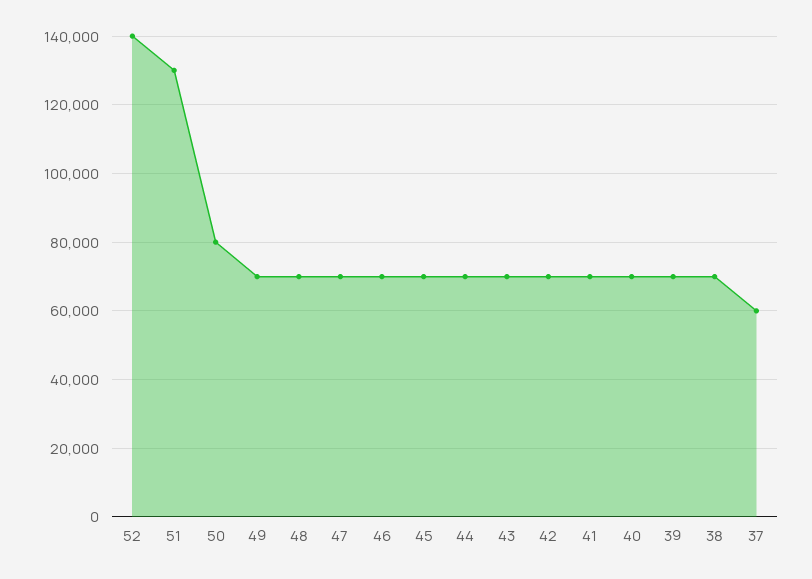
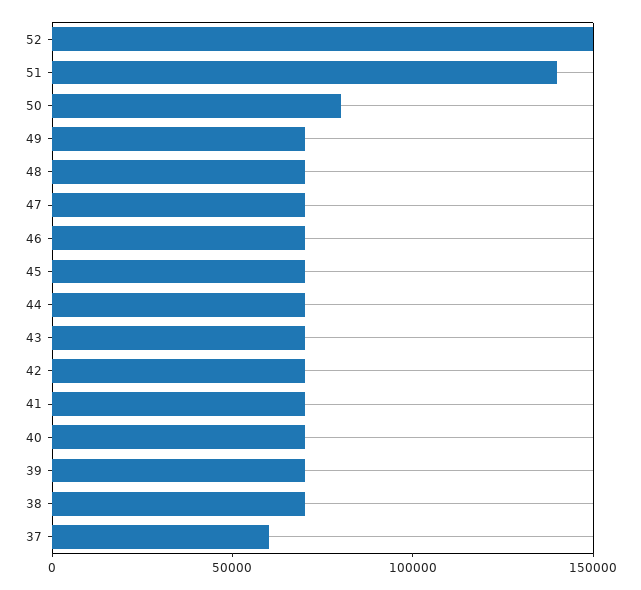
  {
-   "52": 140000,
+   "52": 150000,
-   "51": 130000,
+   "51": 140000,
    "50": 80000,
    "49": 70000,
    "48": 70000,
    "47": 70000,
    "46": 70000,
    "45": 70000,
    "44": 70000,
    "43": 70000,
    "42": 70000,
    "41": 70000,
    "40": 70000,
    "39": 70000,
    "38": 70000,
    "37": 60000
  }

